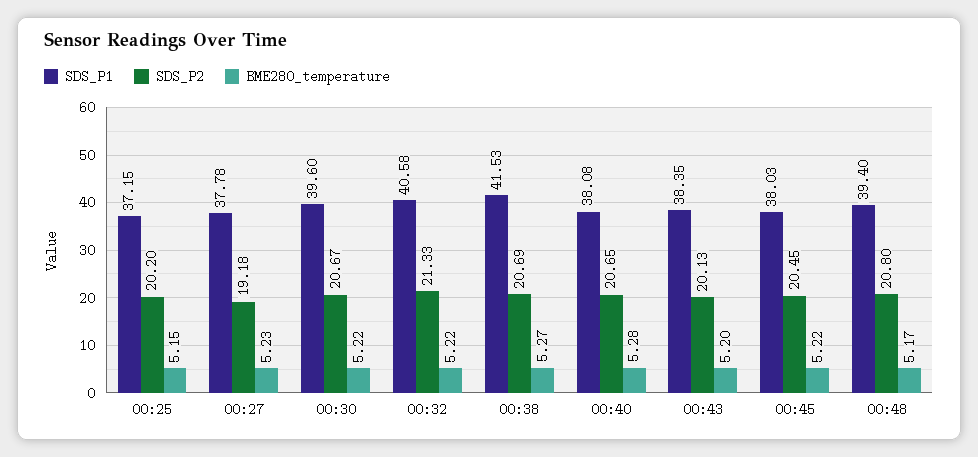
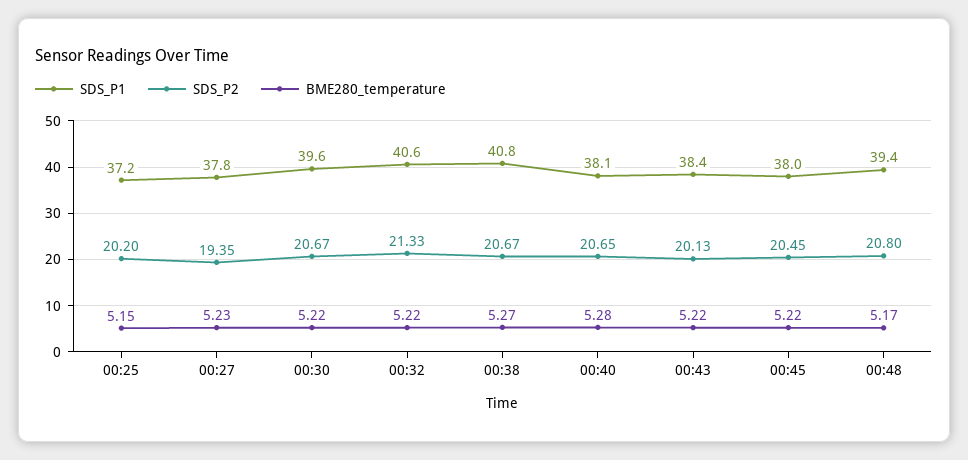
  {
    "SDS_P1": {
      "00:25": 37.15,
      "00:27": 37.78,
      "00:30": 39.6,
      "00:32": 40.58,
-     "00:38": 41.53,
+     "00:38": 40.8,
      "00:40": 38.08,
      "00:43": 38.35,
      "00:45": 38.03,
      "00:48": 39.4
    },
    "SDS_P2": {
      "00:25": 20.2,
-     "00:27": 19.18,
+     "00:27": 19.35,
      "00:30": 20.67,
      "00:32": 21.33,
-     "00:38": 20.69,
+     "00:38": 20.67,
      "00:40": 20.65,
      "00:43": 20.13,
      "00:45": 20.45,
      "00:48": 20.8
    },
    "BME280_temperature": {
      "00:25": 5.15,
      "00:27": 5.23,
      "00:30": 5.22,
      "00:32": 5.22,
      "00:38": 5.27,
      "00:40": 5.28,
-     "00:43": 5.2,
+     "00:43": 5.22,
      "00:45": 5.22,
      "00:48": 5.17
    }
  }

